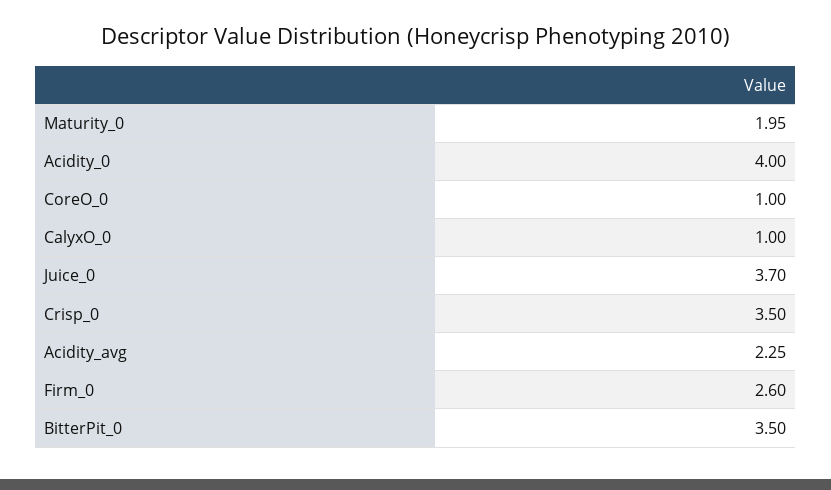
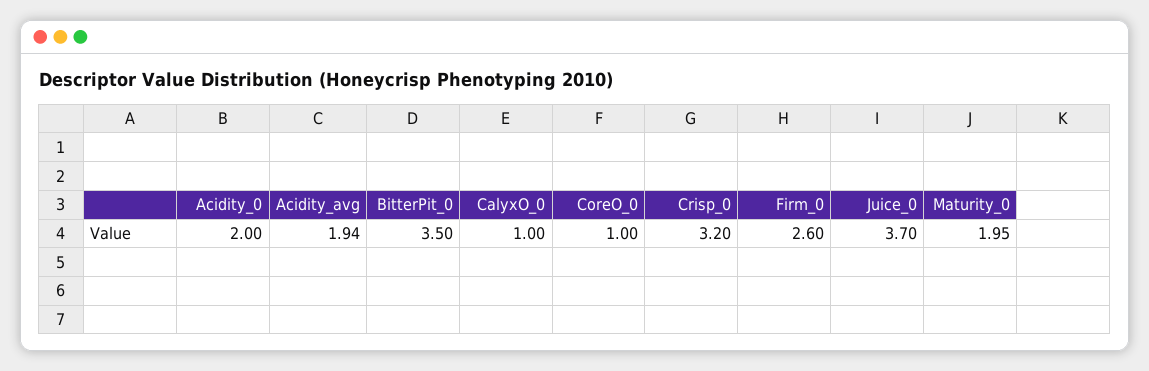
  {
    "Maturity_0": 1.95,
-   "Acidity_0": 4,
+   "Acidity_0": 2,
    "CoreO_0": 1,
    "CalyxO_0": 1,
    "Juice_0": 3.7,
-   "Crisp_0": 3.5,
+   "Crisp_0": 3.2,
-   "Acidity_avg": 2.25,
+   "Acidity_avg": 1.94,
    "Firm_0": 2.6,
    "BitterPit_0": 3.5
  }

